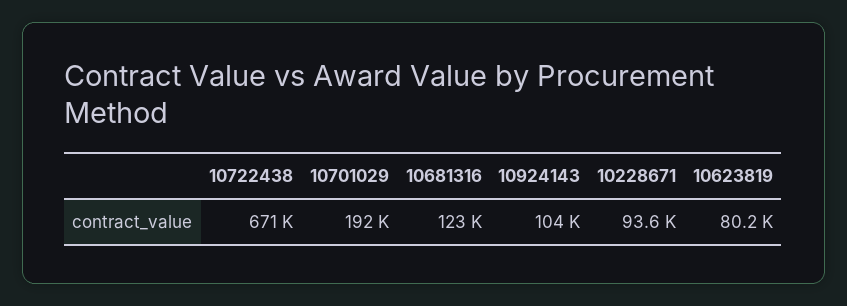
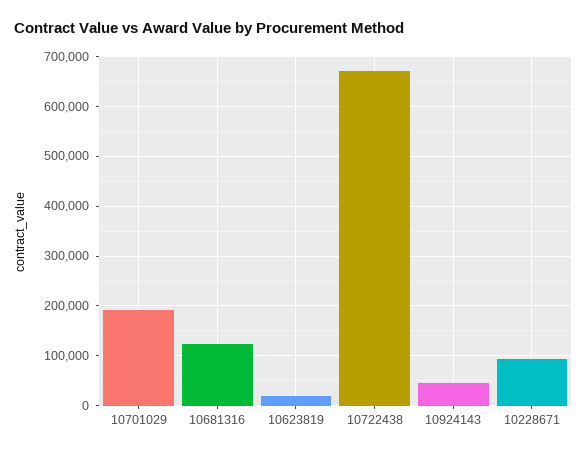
  {
    "10722438": 671000,
    "10701029": 192000,
    "10681316": 123000,
-   "10924143": 104000,
+   "10924143": 40000,
    "10228671": 93600,
-   "10623819": 80200
+   "10623819": 20000
  }

